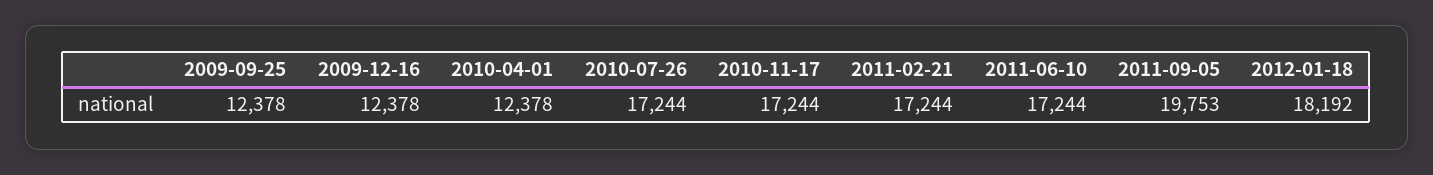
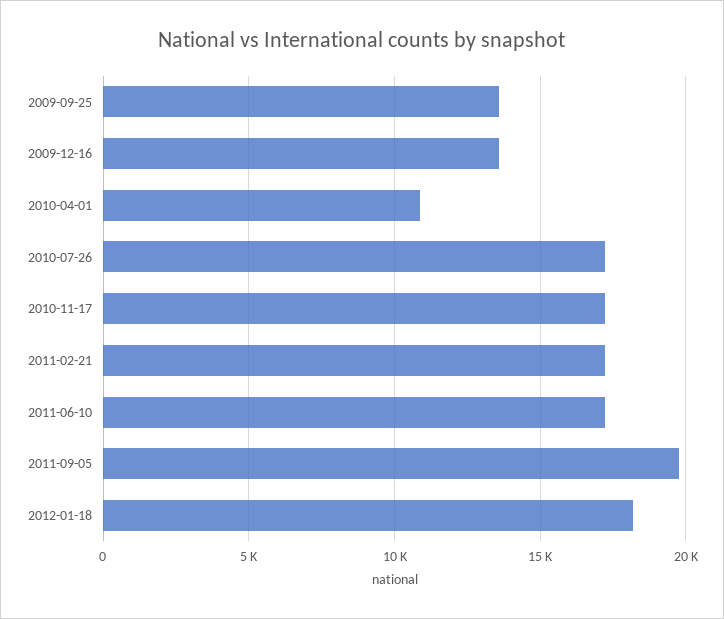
  {
-   "2009-09-25": 12378,
+   "2009-09-25": 13500,
-   "2009-12-16": 12378,
+   "2009-12-16": 13500,
-   "2010-04-01": 12378,
+   "2010-04-01": 11000,
    "2010-07-26": 17244,
    "2010-11-17": 17244,
    "2011-02-21": 17244,
    "2011-06-10": 17244,
    "2011-09-05": 19753,
    "2012-01-18": 18192
  }

